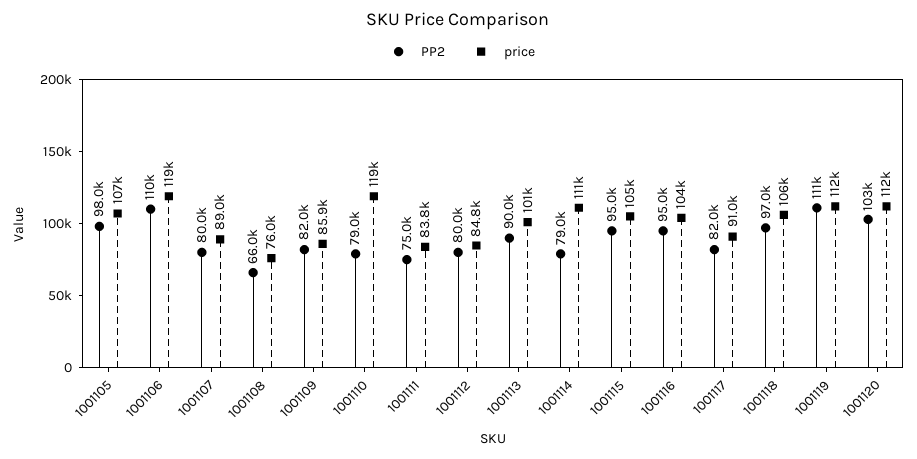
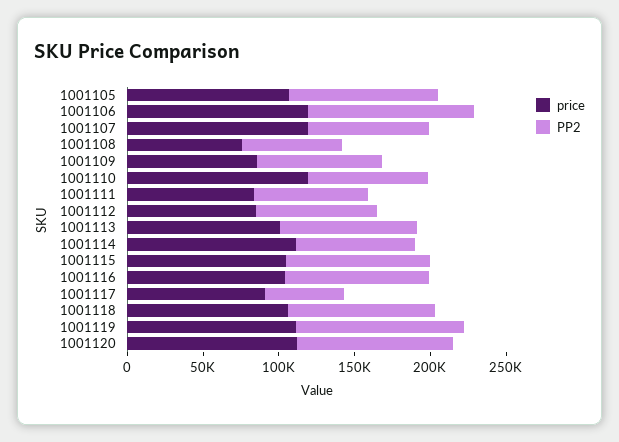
  {
    "PP2": {
      "1001105": 98000,
      "1001106": 110000,
      "1001107": 80000,
      "1001108": 66000,
      "1001109": 82000,
      "1001110": 79000,
      "1001111": 75000,
      "1001112": 80000,
      "1001113": 90000,
      "1001114": 79000,
      "1001115": 95000,
      "1001116": 95000,
-     "1001117": 82000,
+     "1001117": 50000,
      "1001118": 97000,
      "1001119": 111000,
      "1001120": 103000
    },
    "price": {
      "1001105": 107000,
      "1001106": 119000,
-     "1001107": 89000,
+     "1001107": 120000,
      "1001108": 76000,
      "1001109": 85900,
      "1001110": 119000,
      "1001111": 83800,
      "1001112": 84800,
      "1001113": 101000,
      "1001114": 111000,
      "1001115": 105000,
      "1001116": 104000,
      "1001117": 91000,
      "1001118": 106000,
      "1001119": 112000,
      "1001120": 112000
    }
  }

